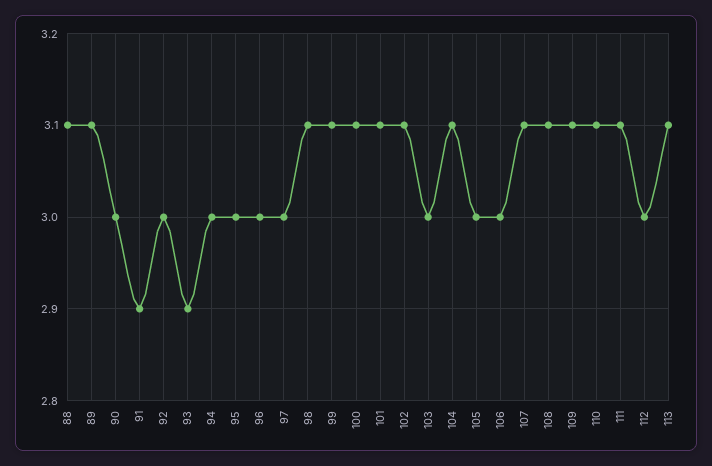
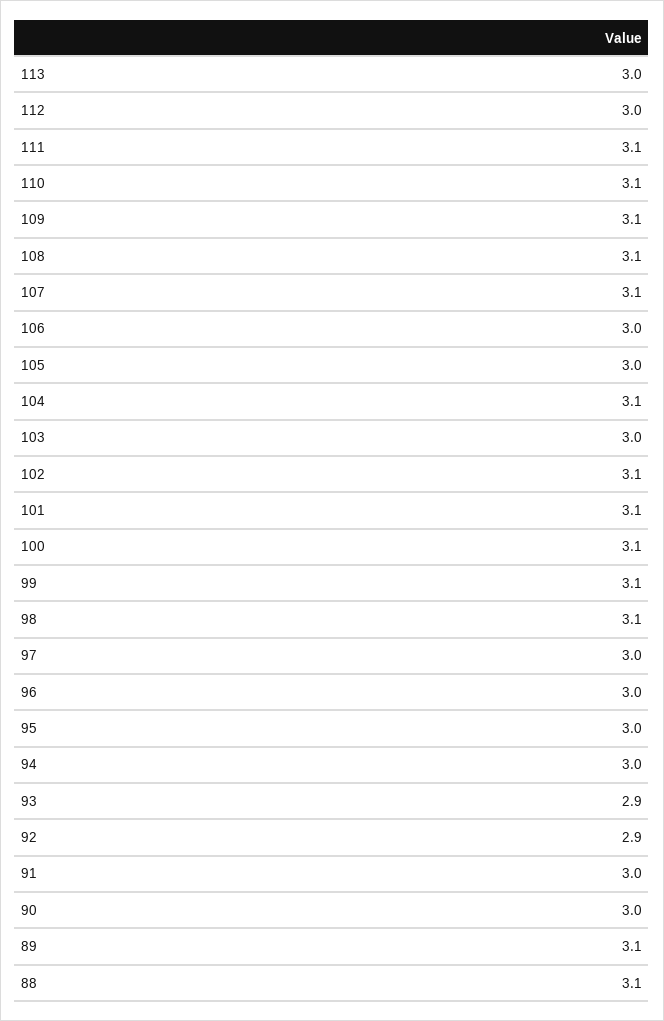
  {
    "88": 3.1,
    "89": 3.1,
    "90": 3,
-   "91": 2.9,
+   "91": 3,
-   "92": 3,
+   "92": 2.9,
    "93": 2.9,
    "94": 3,
    "95": 3,
    "96": 3,
    "97": 3,
    "98": 3.1,
    "99": 3.1,
    "100": 3.1,
    "101": 3.1,
    "102": 3.1,
    "103": 3,
    "104": 3.1,
    "105": 3,
    "106": 3,
    "107": 3.1,
    "108": 3.1,
    "109": 3.1,
    "110": 3.1,
    "111": 3.1,
    "112": 3,
-   "113": 3.1
+   "113": 3
  }

